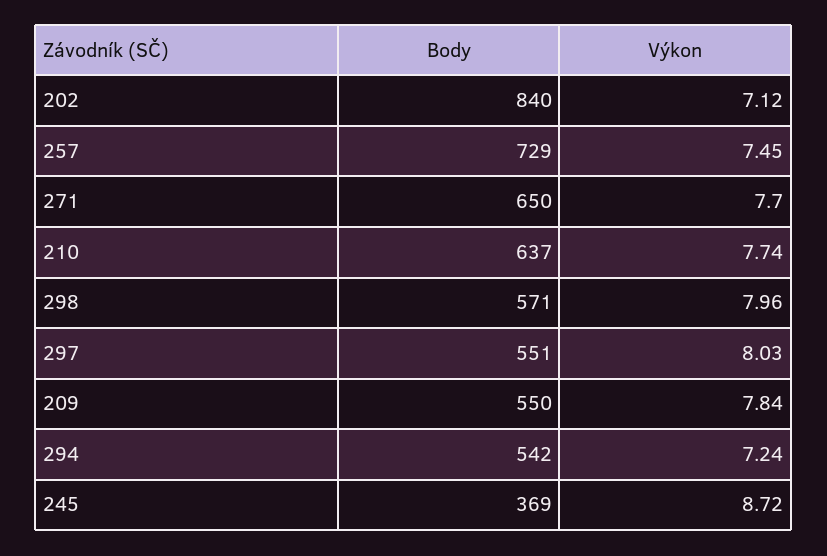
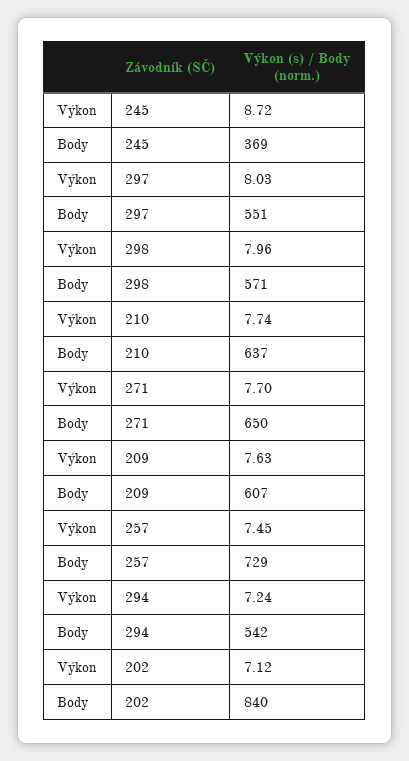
  {
    "Body": {
      "202": 840,
      "257": 729,
      "271": 650,
      "210": 637,
      "298": 571,
      "297": 551,
-     "209": 550,
+     "209": 607,
      "294": 542,
      "245": 369
    },
    "Výkon": {
      "202": 7.12,
      "257": 7.45,
      "271": 7.7,
      "210": 7.74,
      "298": 7.96,
      "297": 8.03,
-     "209": 7.84,
+     "209": 7.63,
      "294": 7.24,
      "245": 8.72
    }
  }

